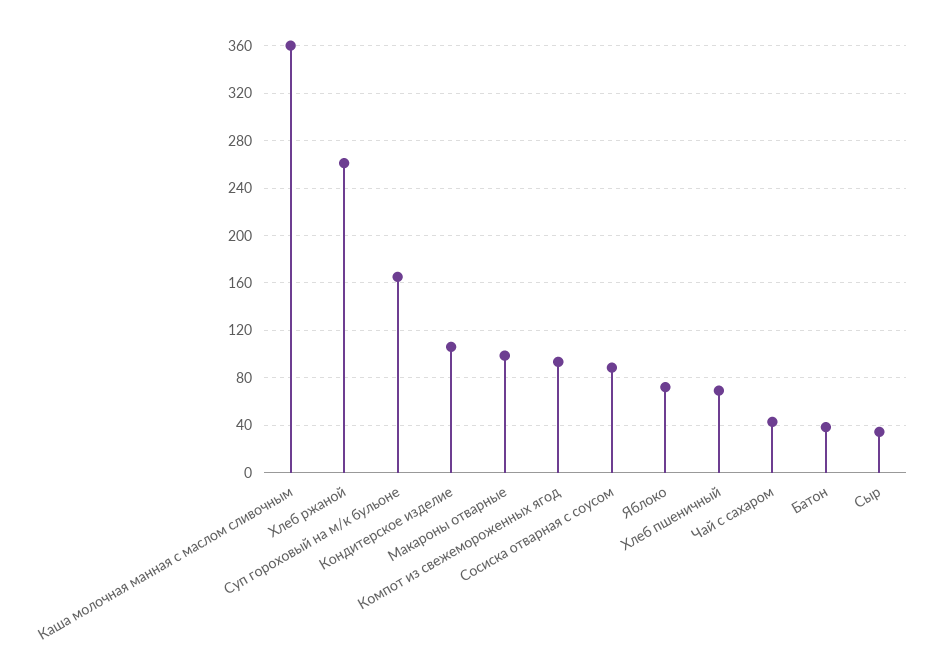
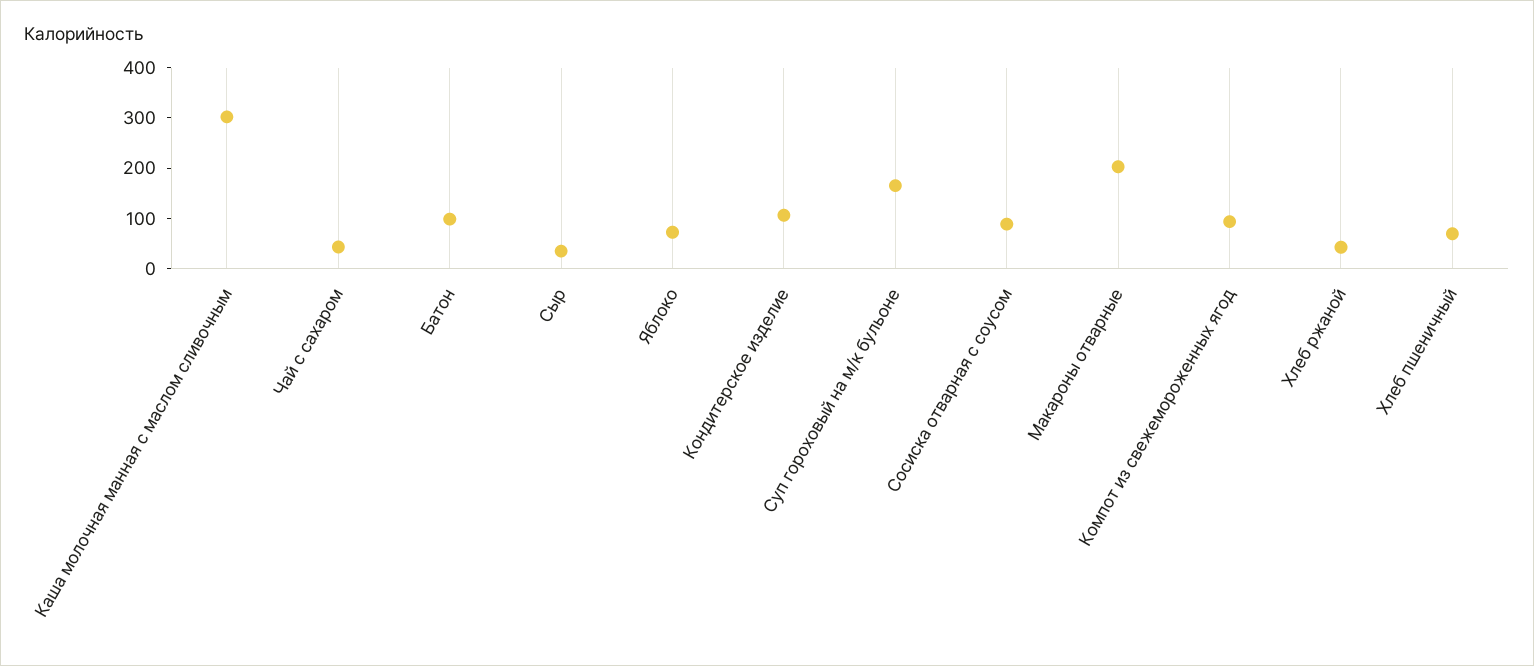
  {
-   "Каша молочная манная с маслом сливочным": 360,
+   "Каша молочная манная с маслом сливочным": 300,
-   "Хлеб ржаной": 260,
+   "Хлеб ржаной": 40,
    "Суп гороховый на м/к бульоне": 170,
    "Кондитерское изделие": 110,
-   "Макароны отварные": 100,
+   "Макароны отварные": 200,
    "Компот из свежемороженных ягод": 90,
    "Сосиска отварная с соусом": 90,
    "Яблоко": 70,
    "Хлеб пшеничный": 70,
    "Чай с сахаром": 40,
-   "Батон": 40,
+   "Батон": 100,
    "Сыр": 30
  }

